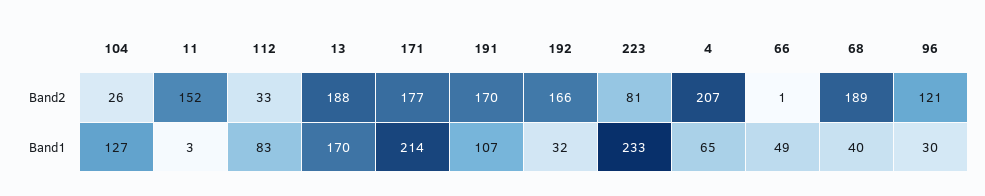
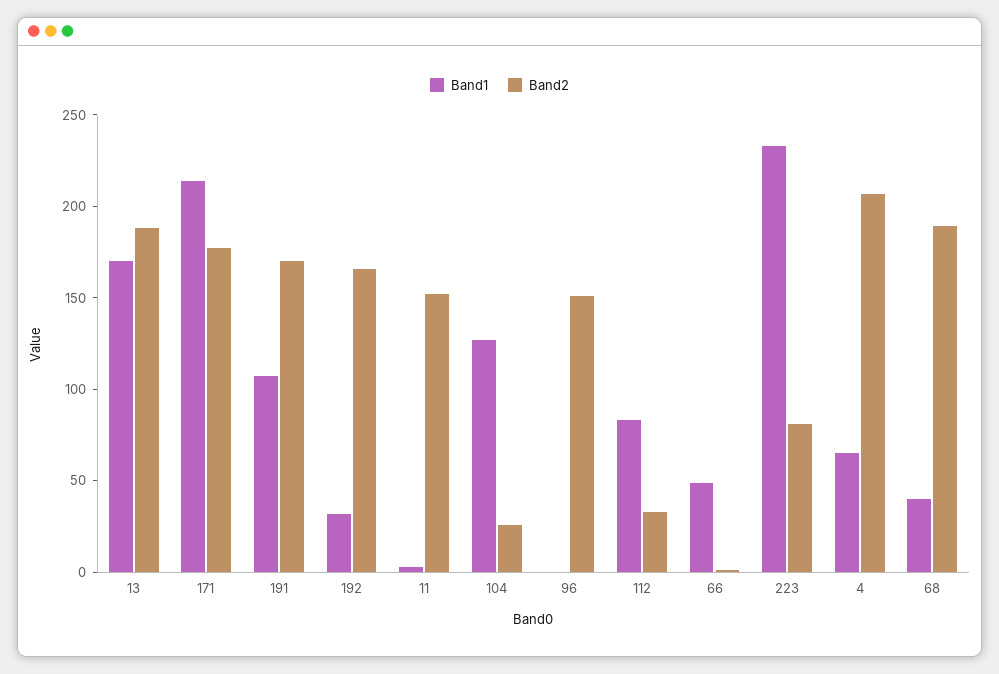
  {
    "Band2": {
      "104": 26,
      "11": 152,
      "112": 33,
      "13": 188,
      "171": 177,
      "191": 170,
      "192": 166,
      "223": 81,
      "4": 207,
      "66": 1,
      "68": 189,
-     "96": 121
+     "96": 150
    },
    "Band1": {
      "104": 127,
      "11": 3,
      "112": 83,
      "13": 170,
      "171": 214,
      "191": 107,
      "192": 32,
      "223": 233,
      "4": 65,
      "66": 49,
      "68": 40,
-     "96": 30
+     "96": 0
    }
  }

